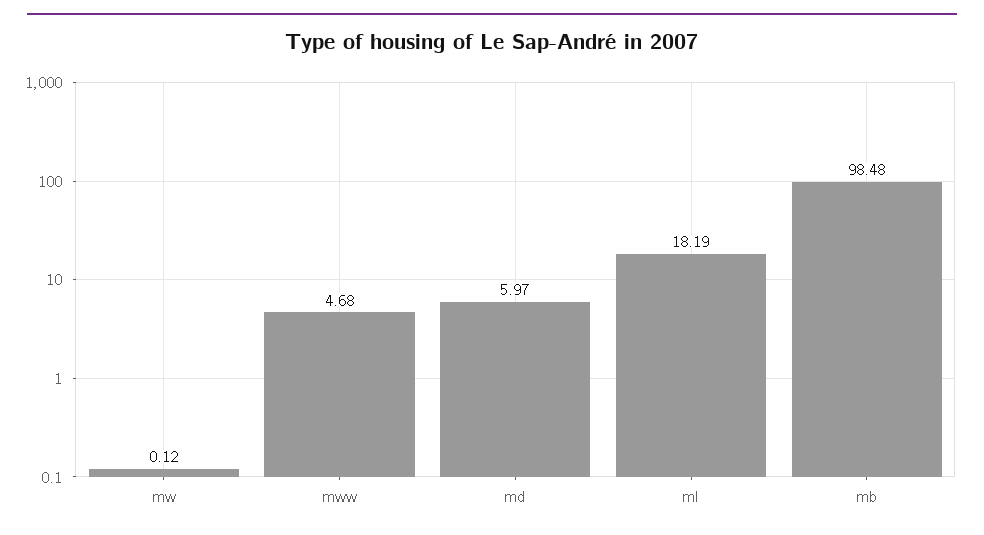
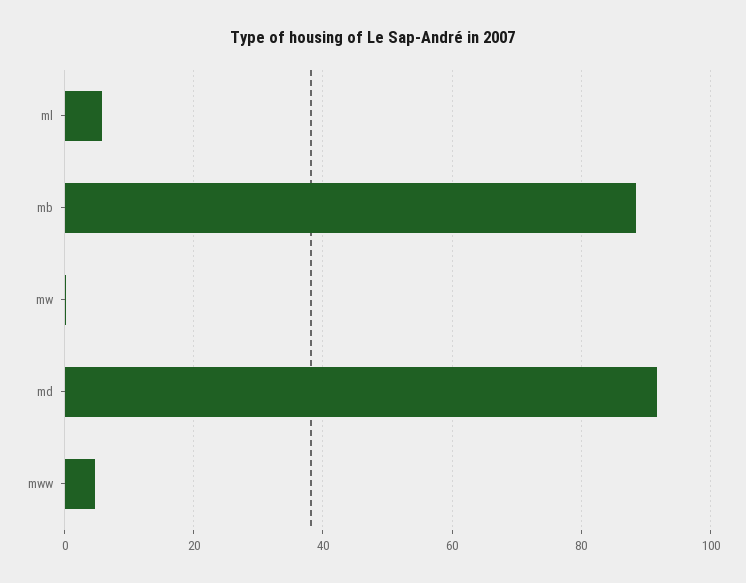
  {
    "mw": 0.12,
    "mww": 4.68,
-   "md": 5.97,
+   "md": 92,
-   "ml": 18.19,
+   "ml": 6,
-   "mb": 98.48
+   "mb": 88
  }

